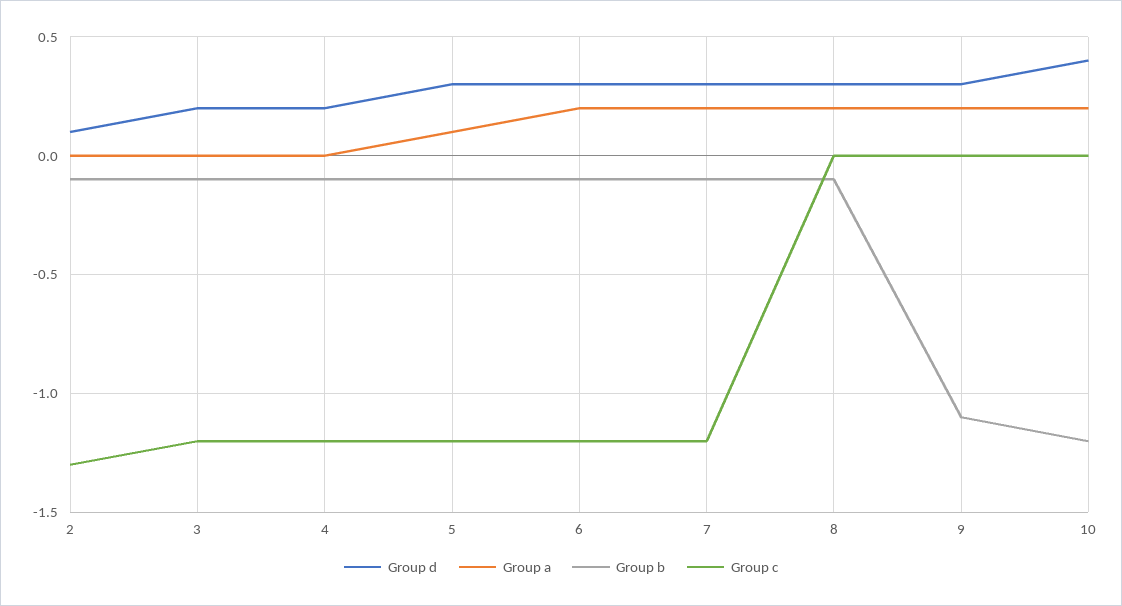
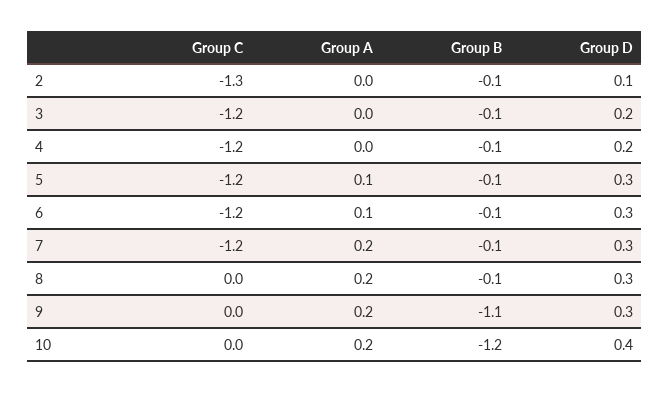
  {
    "Group d": {
      "2": 0.1,
      "3": 0.2,
      "4": 0.2,
      "5": 0.3,
      "6": 0.3,
      "7": 0.3,
      "8": 0.3,
      "9": 0.3,
      "10": 0.4
    },
    "Group a": {
      "2": 0,
      "3": 0,
      "4": 0,
      "5": 0.1,
-     "6": 0.2,
+     "6": 0.1,
      "7": 0.2,
      "8": 0.2,
      "9": 0.2,
      "10": 0.2
    },
    "Group b": {
      "2": -0.1,
      "3": -0.1,
      "4": -0.1,
      "5": -0.1,
      "6": -0.1,
      "7": -0.1,
      "8": -0.1,
      "9": -1.1,
      "10": -1.2
    },
    "Group c": {
      "2": -1.3,
      "3": -1.2,
      "4": -1.2,
      "5": -1.2,
      "6": -1.2,
      "7": -1.2,
      "8": 0,
      "9": 0,
      "10": 0
    }
  }

